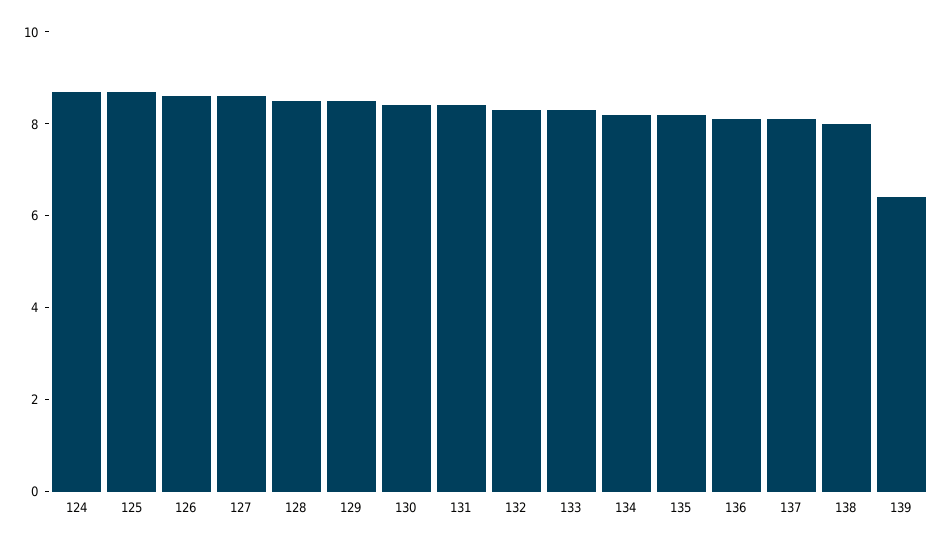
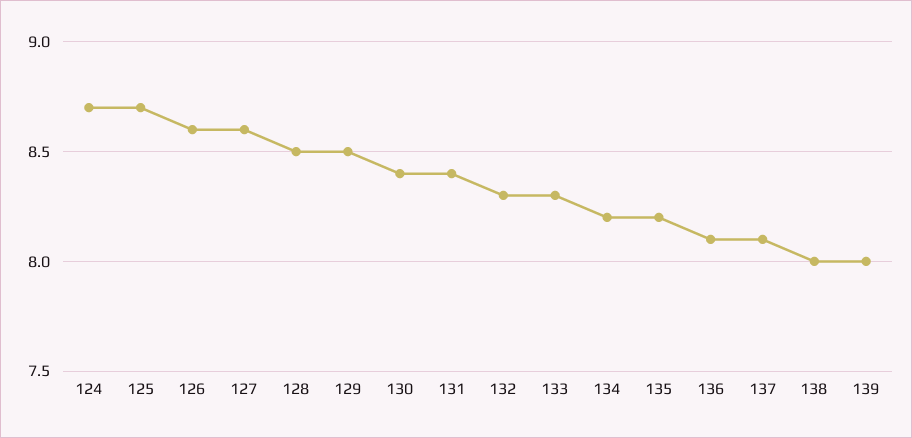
  {
    "124": 8.7,
    "125": 8.7,
    "126": 8.6,
    "127": 8.6,
    "128": 8.5,
    "129": 8.5,
    "130": 8.4,
    "131": 8.4,
    "132": 8.3,
    "133": 8.3,
    "134": 8.2,
    "135": 8.2,
    "136": 8.1,
    "137": 8.1,
    "138": 8,
-   "139": 6.5
+   "139": 8
  }

